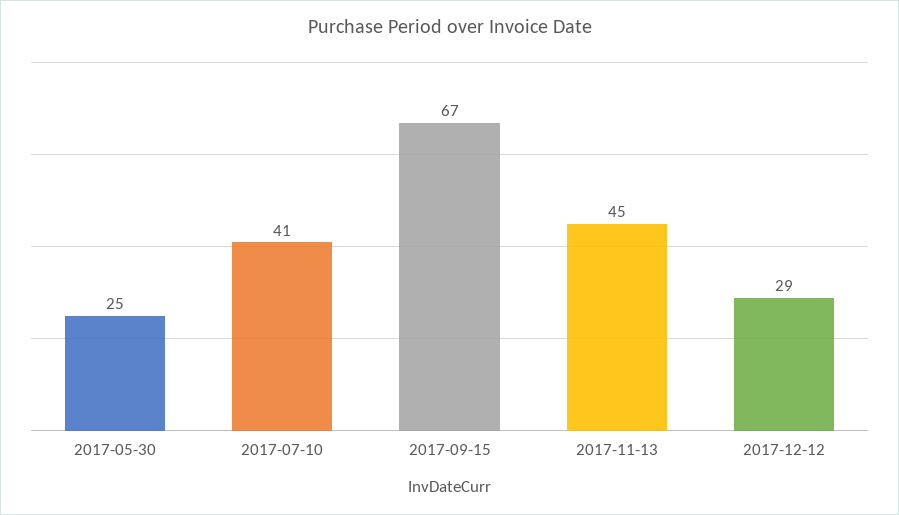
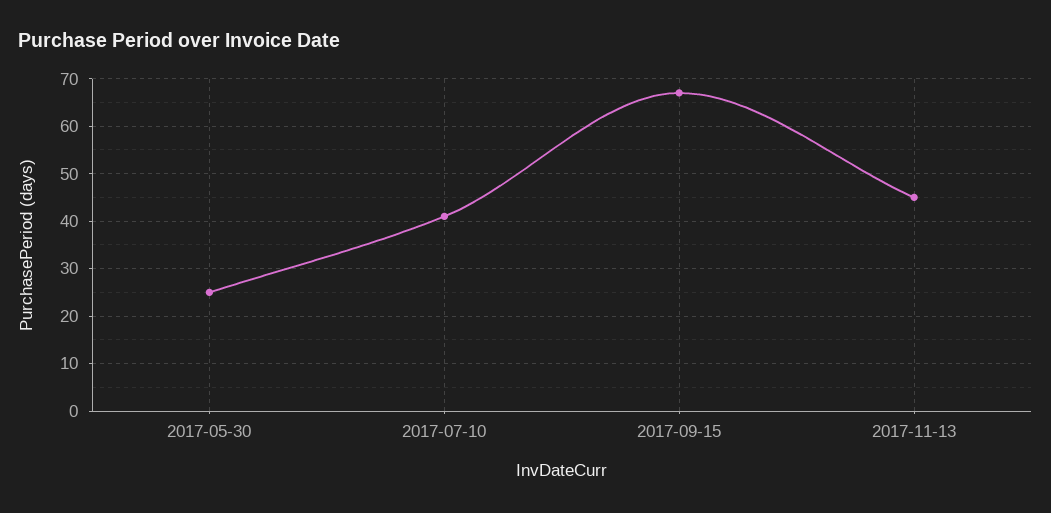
  {
    "2017-05-30": 25,
    "2017-07-10": 41,
    "2017-09-15": 67,
-   "2017-11-13": 45,
+   "2017-11-13": 45
-   "2017-12-12": 29
  }

